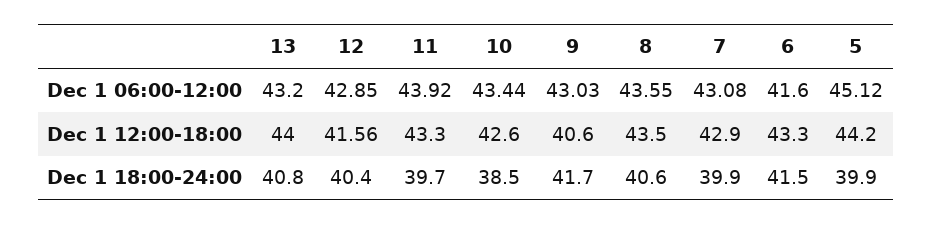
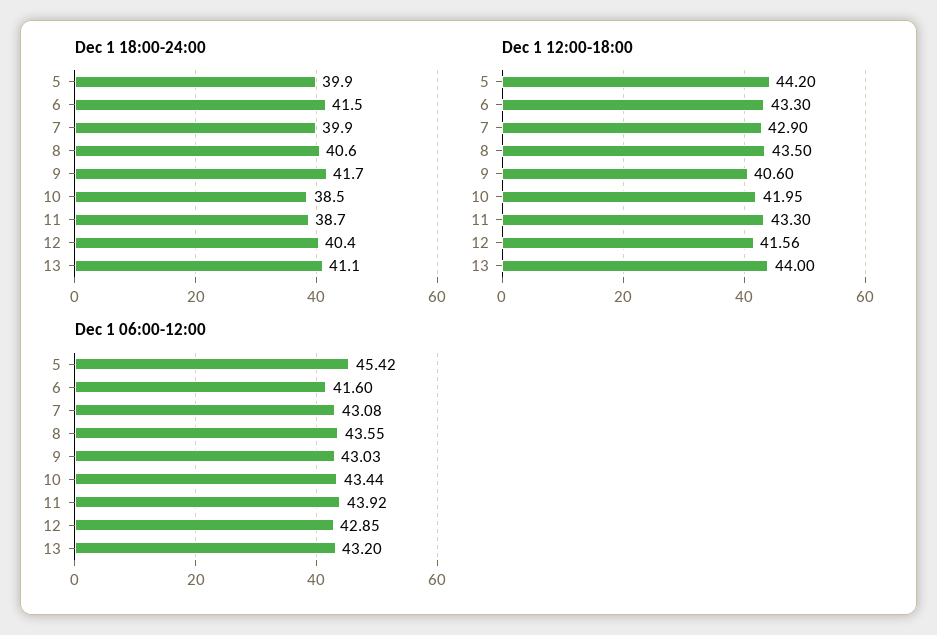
  {
    "Dec 1 06:00-12:00": {
      "13": 43.2,
      "12": 42.85,
      "11": 43.92,
      "10": 43.44,
      "9": 43.03,
      "8": 43.55,
      "7": 43.08,
      "6": 41.6,
-     "5": 45.12
+     "5": 45.42
    },
    "Dec 1 12:00-18:00": {
      "13": 44,
      "12": 41.56,
      "11": 43.3,
-     "10": 42.6,
+     "10": 41.95,
      "9": 40.6,
      "8": 43.5,
      "7": 42.9,
      "6": 43.3,
      "5": 44.2
    },
    "Dec 1 18:00-24:00": {
-     "13": 40.8,
+     "13": 41.1,
      "12": 40.4,
-     "11": 39.7,
+     "11": 38.7,
      "10": 38.5,
      "9": 41.7,
      "8": 40.6,
      "7": 39.9,
      "6": 41.5,
      "5": 39.9
    }
  }

